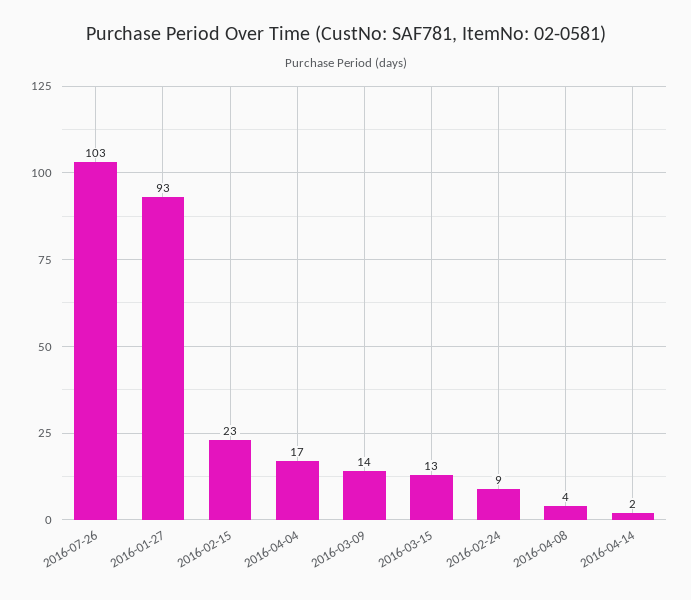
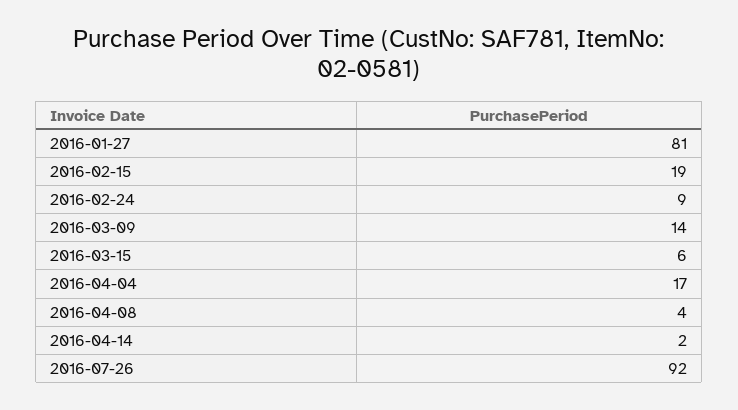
  {
-   "2016-07-26": 103,
+   "2016-07-26": 92,
-   "2016-01-27": 93,
+   "2016-01-27": 81,
-   "2016-02-15": 23,
+   "2016-02-15": 19,
    "2016-04-04": 17,
    "2016-03-09": 14,
-   "2016-03-15": 13,
+   "2016-03-15": 6,
    "2016-02-24": 9,
    "2016-04-08": 4,
    "2016-04-14": 2
  }

